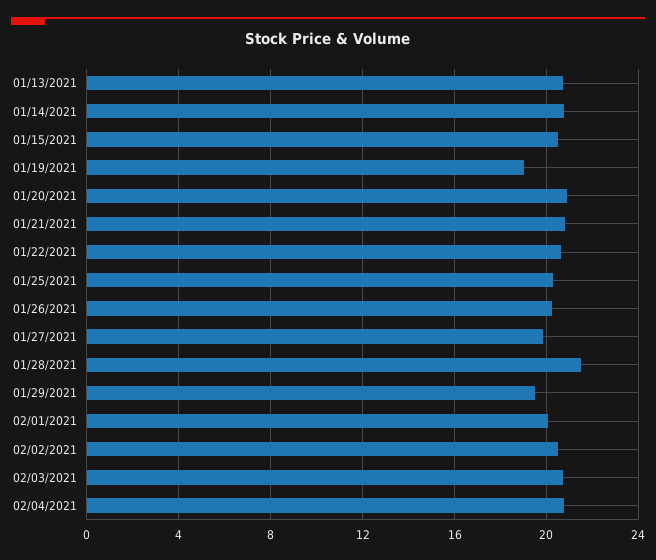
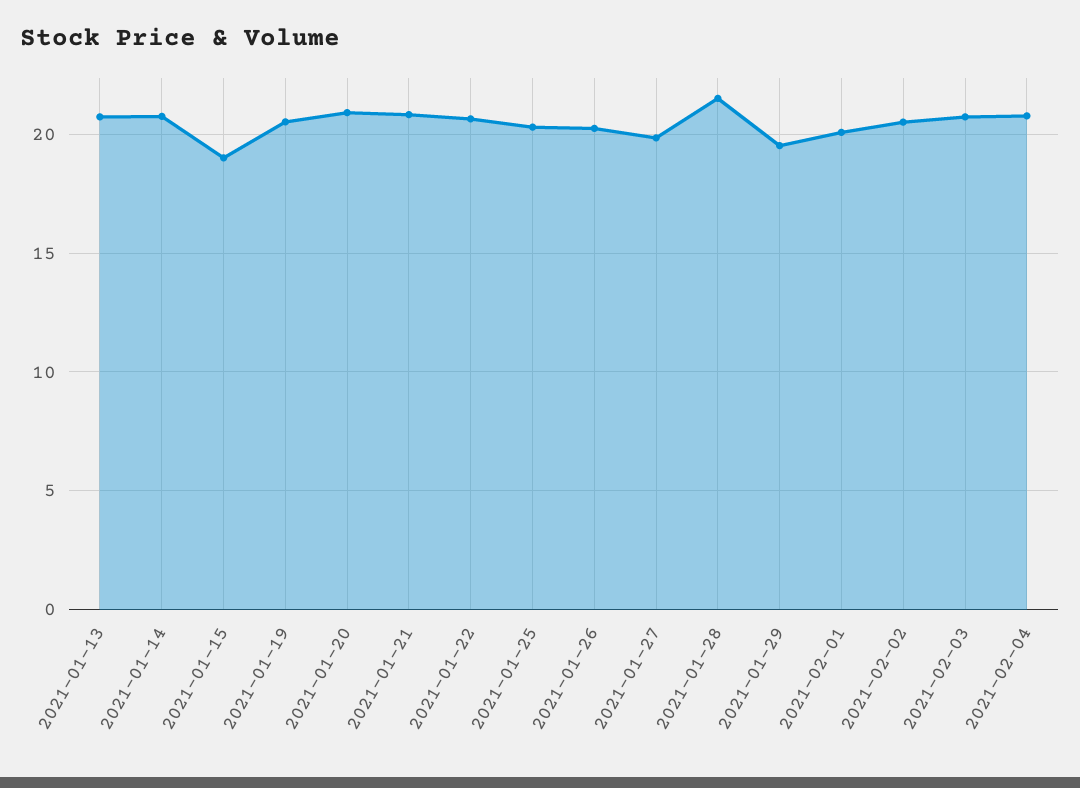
  {
    "01/13/2021": 20.5,
    "01/14/2021": 21,
-   "01/15/2021": 20.5,
+   "01/15/2021": 19,
-   "01/19/2021": 19,
+   "01/19/2021": 20.5,
    "01/20/2021": 21,
    "01/21/2021": 21,
    "01/22/2021": 20.5,
    "01/25/2021": 20.5,
    "01/26/2021": 20,
    "01/27/2021": 20,
    "01/28/2021": 21.5,
    "01/29/2021": 19.5,
    "02/01/2021": 20,
    "02/02/2021": 20.5,
    "02/03/2021": 20.5,
    "02/04/2021": 21
  }

